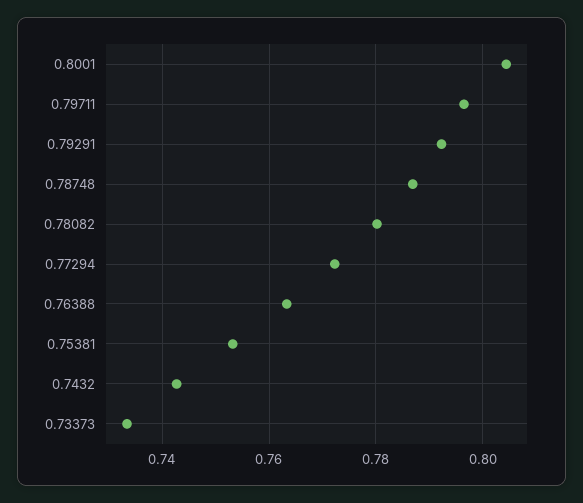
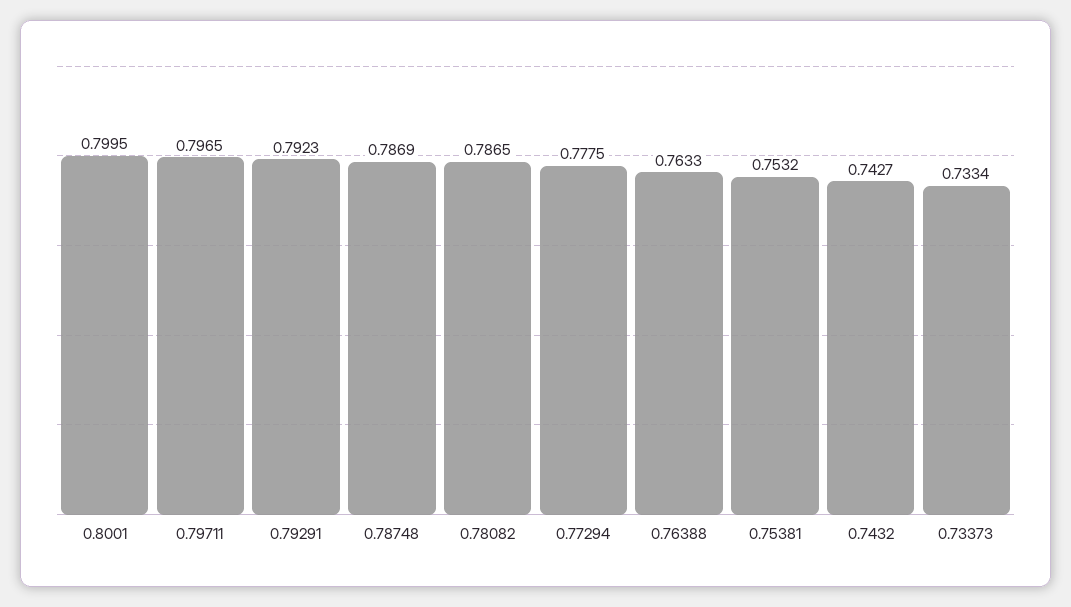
  {
-   "0.8001": 0.804,
+   "0.8001": 0.7995,
    "0.79711": 0.7965,
    "0.79291": 0.7923,
    "0.78748": 0.7869,
-   "0.78082": 0.78,
+   "0.78082": 0.7865,
-   "0.77294": 0.772,
+   "0.77294": 0.7775,
    "0.76388": 0.7633,
    "0.75381": 0.7532,
    "0.7432": 0.7427,
    "0.73373": 0.7334
  }

